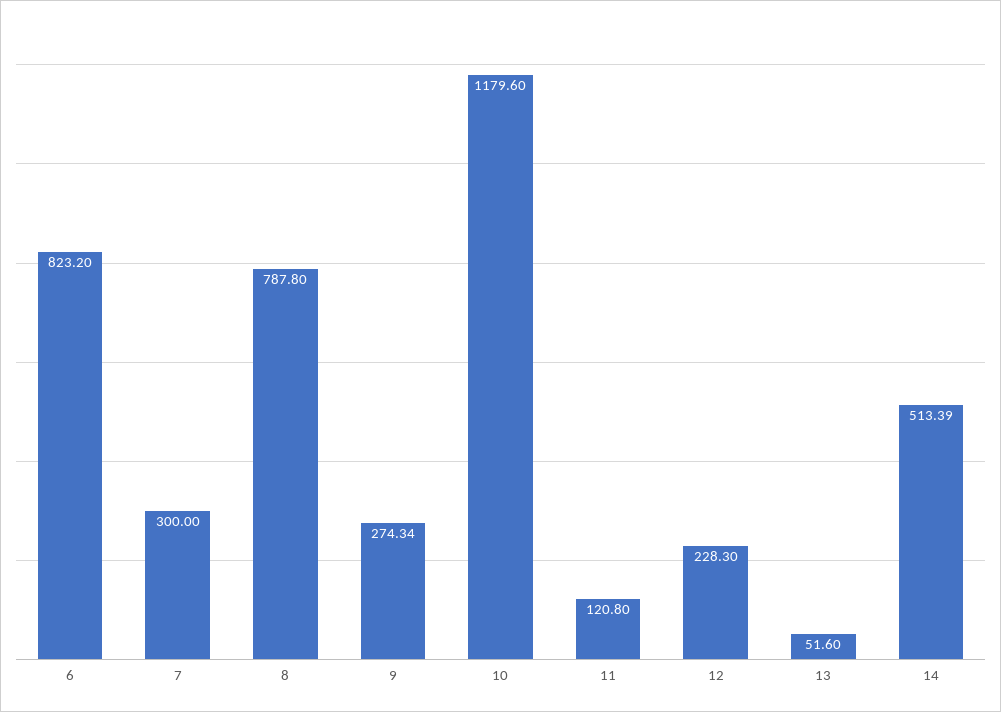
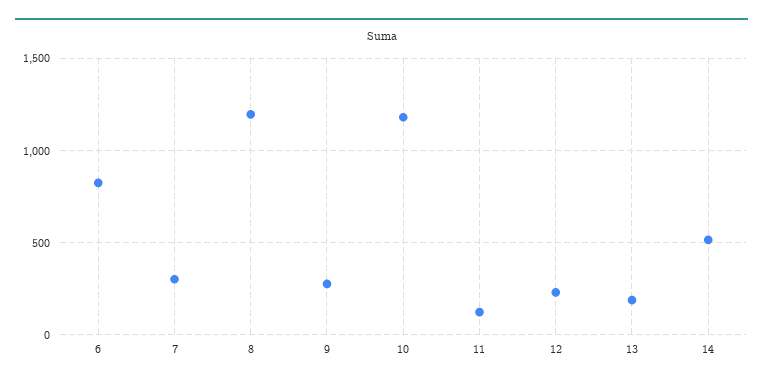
  {
    "6": 823.2,
    "7": 300,
-   "8": 787.8,
+   "8": 1200,
    "9": 274.34,
    "10": 1179.6,
    "11": 120.8,
    "12": 228.3,
-   "13": 51.6,
+   "13": 200,
    "14": 513.39
  }

